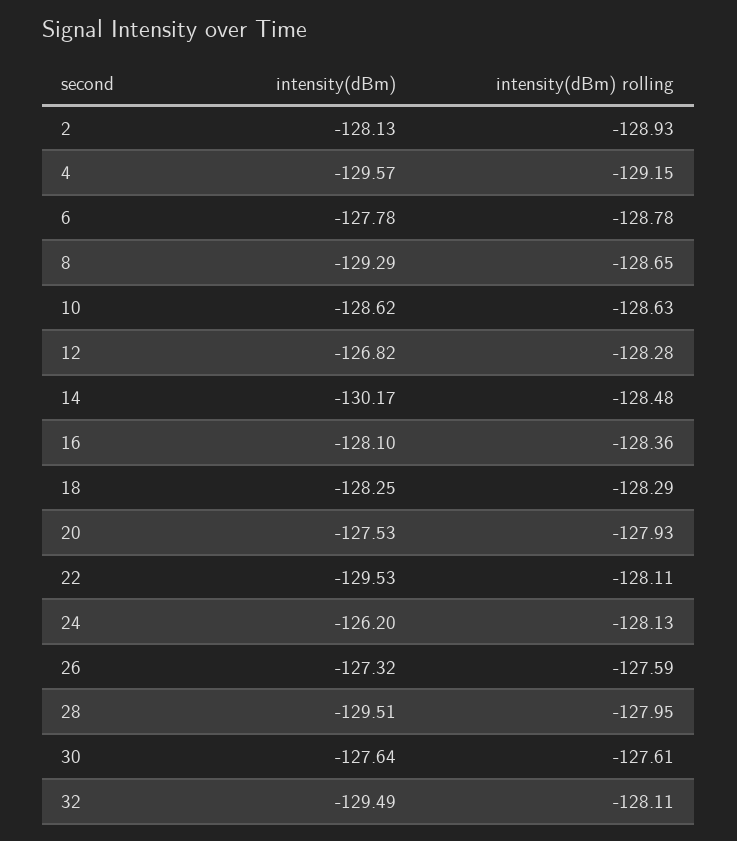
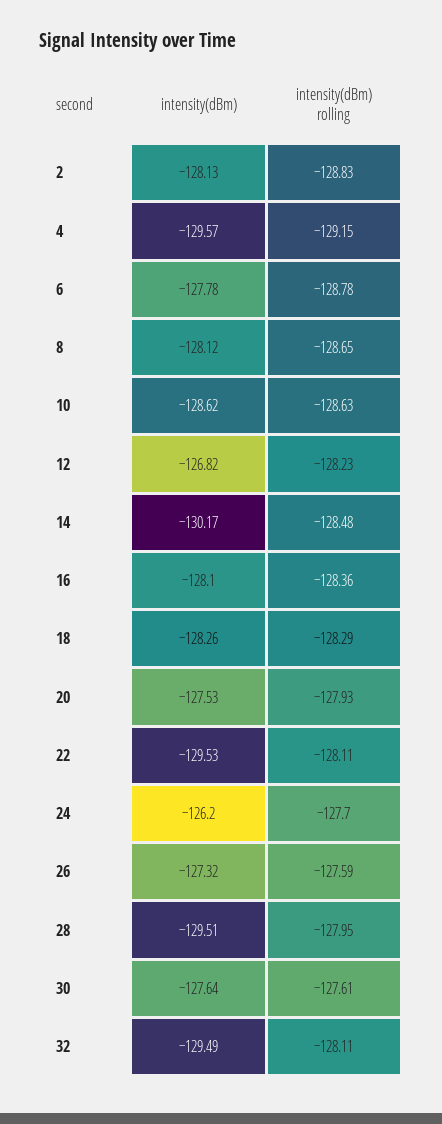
  {
    "intensity(dBm)": {
      "2": -128.13,
      "4": -129.57,
      "6": -127.78,
-     "8": -129.29,
+     "8": -128.12,
      "10": -128.62,
      "12": -126.82,
      "14": -130.17,
      "16": -128.1,
-     "18": -128.25,
+     "18": -128.26,
      "20": -127.53,
      "22": -129.53,
      "24": -126.2,
      "26": -127.32,
      "28": -129.51,
      "30": -127.64,
      "32": -129.49
    },
    "intensity(dBm) rolling": {
-     "2": -128.93,
+     "2": -128.83,
      "4": -129.15,
      "6": -128.78,
      "8": -128.65,
      "10": -128.63,
-     "12": -128.28,
+     "12": -128.23,
      "14": -128.48,
      "16": -128.36,
      "18": -128.29,
      "20": -127.93,
      "22": -128.11,
-     "24": -128.13,
+     "24": -127.7,
      "26": -127.59,
      "28": -127.95,
      "30": -127.61,
      "32": -128.11
    }
  }

